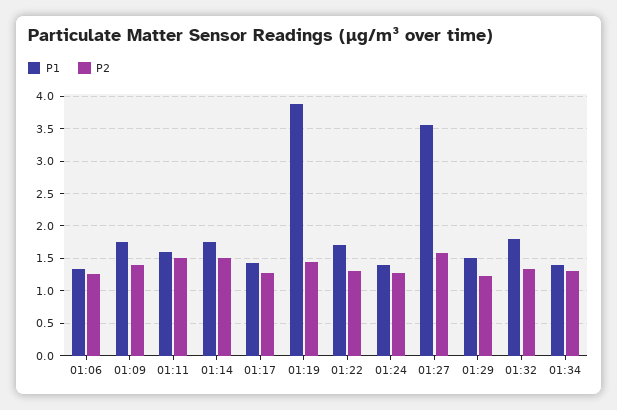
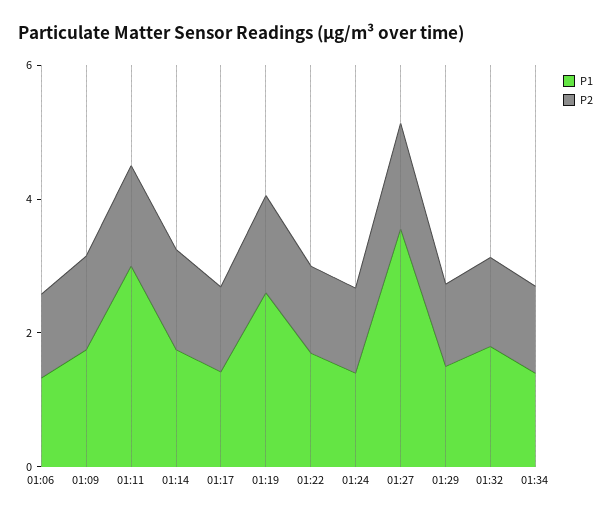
  {
    "P1": {
      "01:06": 1.3,
      "01:09": 1.8,
-     "01:11": 1.6,
+     "01:11": 3,
      "01:14": 1.8,
      "01:17": 1.4,
-     "01:19": 3.9,
+     "01:19": 2.5,
      "01:22": 1.7,
      "01:24": 1.4,
      "01:27": 3.6,
      "01:29": 1.5,
      "01:32": 1.8,
      "01:34": 1.4
    },
    "P2": {
      "01:06": 1.3,
      "01:09": 1.4,
      "01:11": 1.5,
      "01:14": 1.5,
      "01:17": 1.3,
      "01:19": 1.5,
      "01:22": 1.3,
      "01:24": 1.3,
      "01:27": 1.6,
      "01:29": 1.2,
      "01:32": 1.3,
      "01:34": 1.3
    }
  }

